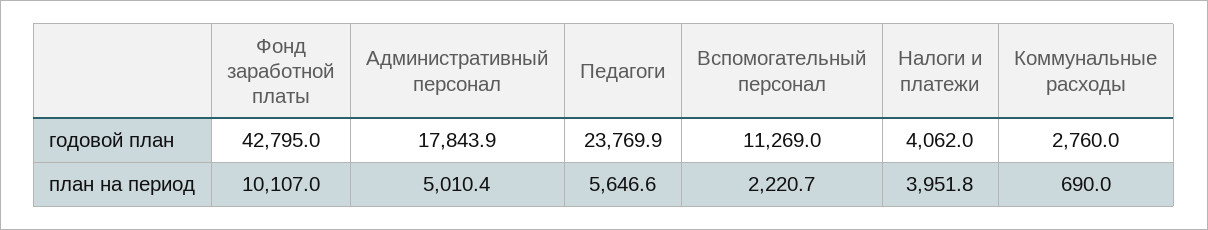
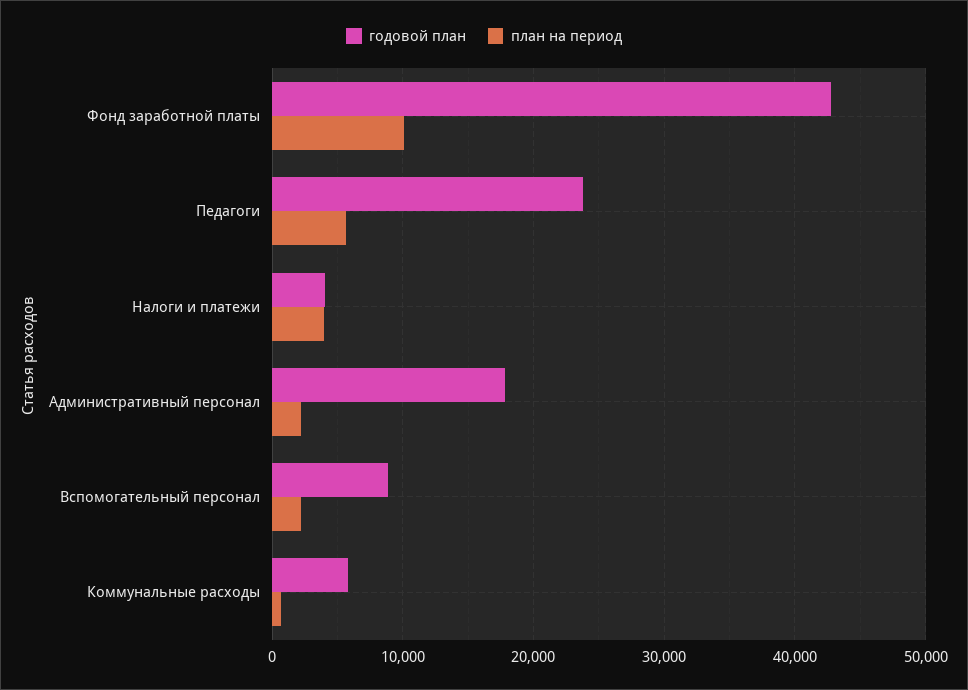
  {
    "годовой план": {
      "Фонд заработной платы": 42795,
      "Административный персонал": 17843.9,
      "Педагоги": 23769.9,
-     "Вспомогательный персонал": 11269,
+     "Вспомогательный персонал": 9000,
      "Налоги и платежи": 4062,
-     "Коммунальные расходы": 2760
+     "Коммунальные расходы": 6000
    },
    "план на период": {
      "Фонд заработной платы": 10107,
-     "Административный персонал": 5010.4,
+     "Административный персонал": 2000,
      "Педагоги": 5646.6,
      "Вспомогательный персонал": 2220.7,
      "Налоги и платежи": 3951.8,
      "Коммунальные расходы": 690
    }
  }

